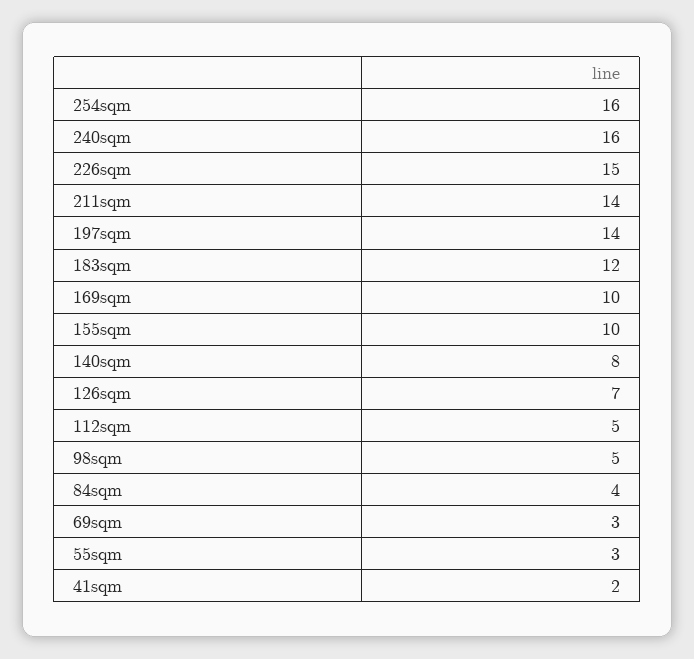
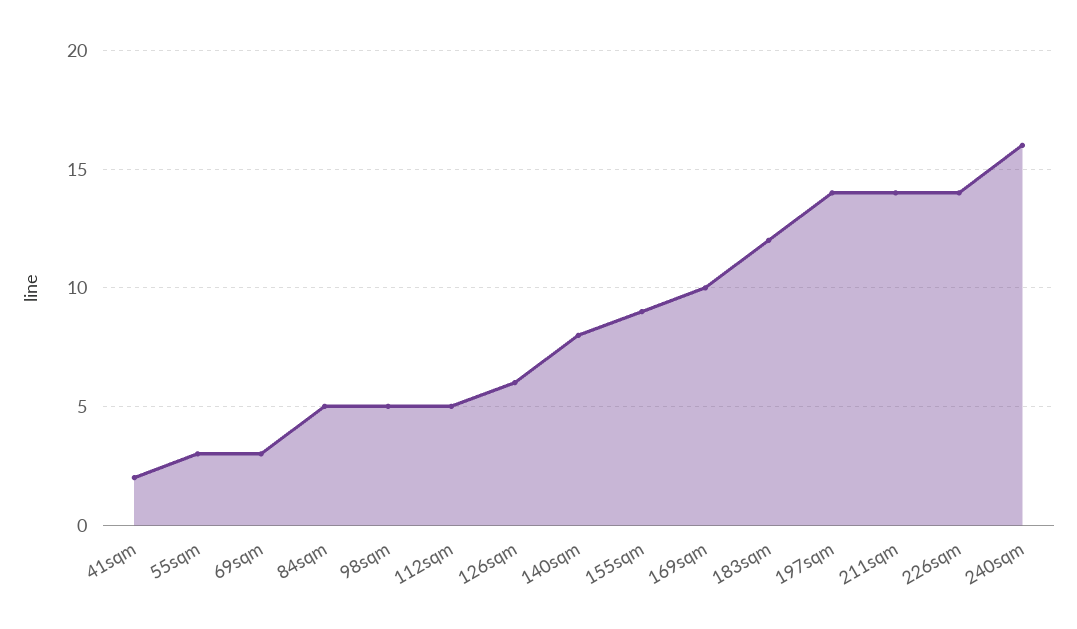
  {
-   "254sqm": 16,
    "240sqm": 16,
-   "226sqm": 15,
+   "226sqm": 14,
    "211sqm": 14,
    "197sqm": 14,
    "183sqm": 12,
    "169sqm": 10,
-   "155sqm": 10,
+   "155sqm": 9,
    "140sqm": 8,
-   "126sqm": 7,
+   "126sqm": 6,
    "112sqm": 5,
    "98sqm": 5,
-   "84sqm": 4,
+   "84sqm": 5,
    "69sqm": 3,
    "55sqm": 3,
    "41sqm": 2
  }

